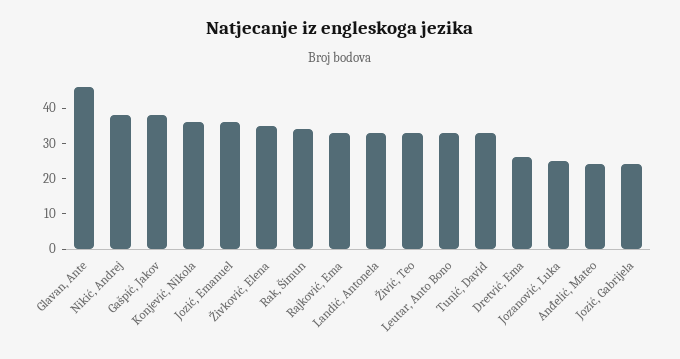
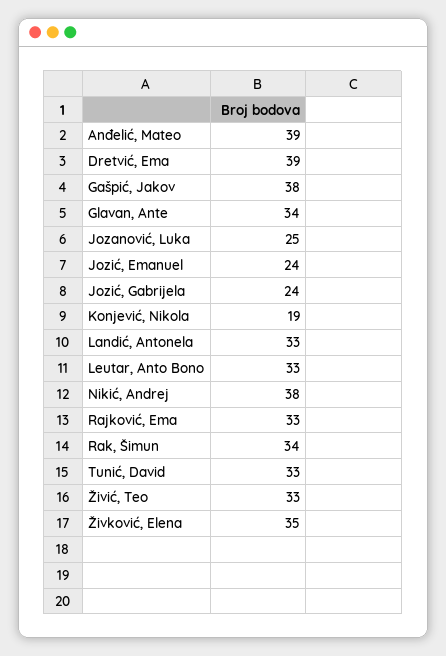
  {
-   "Glavan, Ante": 45,
+   "Glavan, Ante": 34,
    "Nikić, Andrej": 38,
    "Gašpić, Jakov": 38,
-   "Konjević, Nikola": 35,
+   "Konjević, Nikola": 19,
-   "Jozić, Emanuel": 35,
+   "Jozić, Emanuel": 24,
    "Živković, Elena": 35,
    "Rak, Šimun": 34,
    "Rajković, Ema": 33,
    "Landić, Antonela": 33,
    "Živić, Teo": 33,
    "Leutar, Anto Bono": 33,
    "Tunić, David": 33,
-   "Dretvić, Ema": 25,
+   "Dretvić, Ema": 39,
    "Jozanović, Luka": 25,
-   "Anđelić, Mateo": 25,
+   "Anđelić, Mateo": 39,
    "Jozić, Gabrijela": 24
  }

